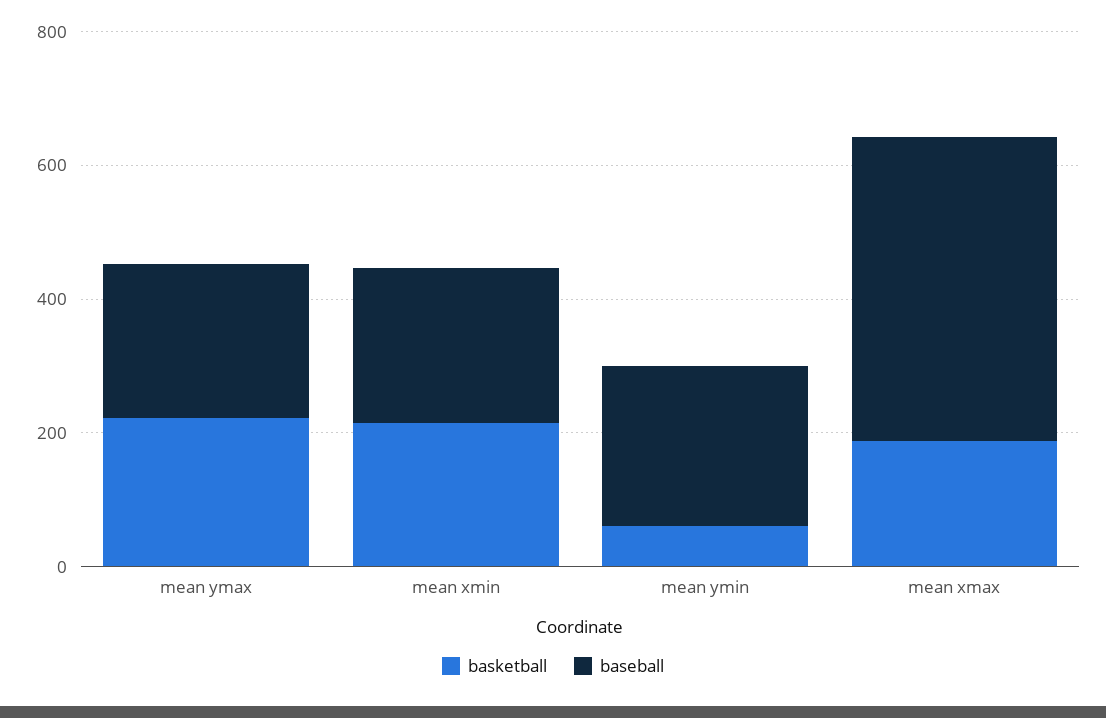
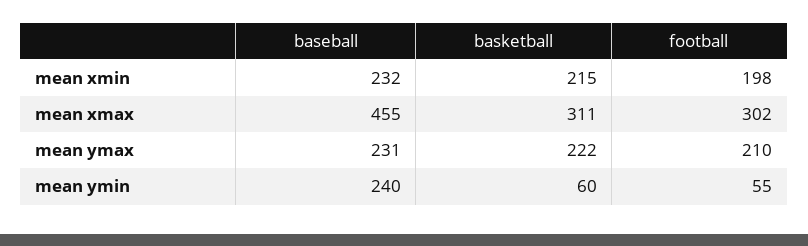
  {
    "basketball": {
      "mean ymax": 222,
      "mean xmin": 215,
      "mean ymin": 60,
-     "mean xmax": 200
+     "mean xmax": 311
    },
    "baseball": {
      "mean ymax": 231,
      "mean xmin": 232,
      "mean ymin": 240,
      "mean xmax": 455
-   }
+   },
+   "football": {
+     "mean xmin": 198,
+     "mean xmax": 302,
+     "mean ymax": 210,
+     "mean ymin": 55
+   }
  }

